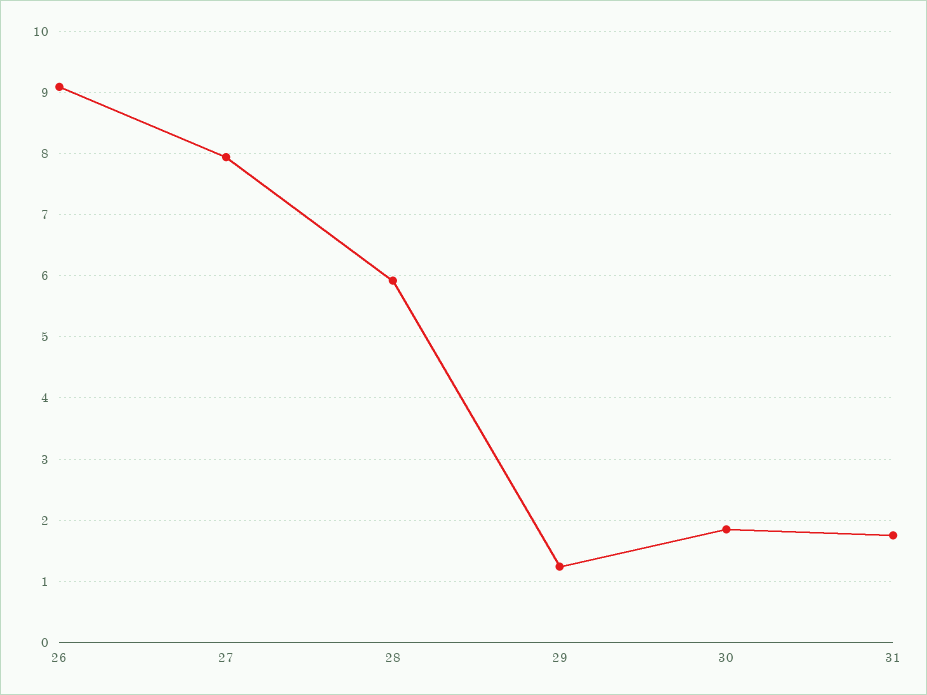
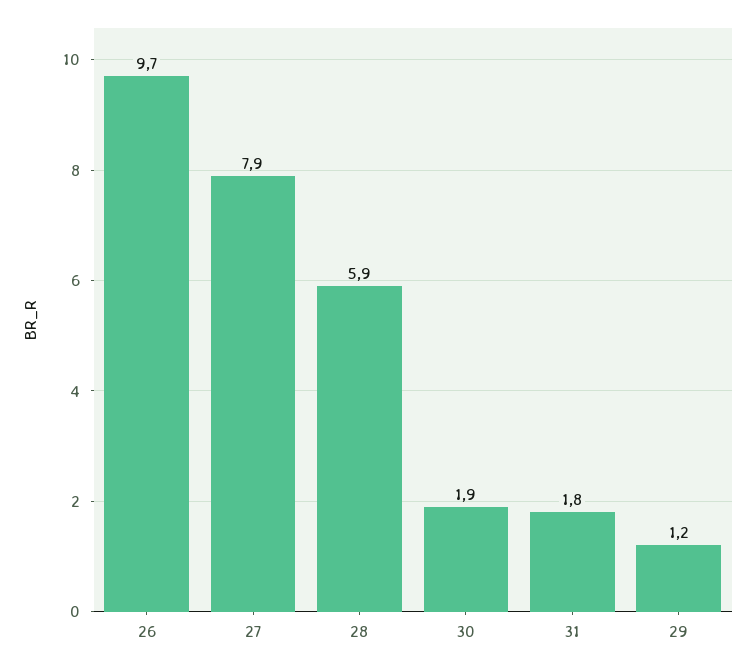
  {
-   "26": 9.1,
+   "26": 9.7,
    "27": 7.9,
    "28": 5.9,
    "29": 1.2,
    "30": 1.9,
    "31": 1.8
  }

